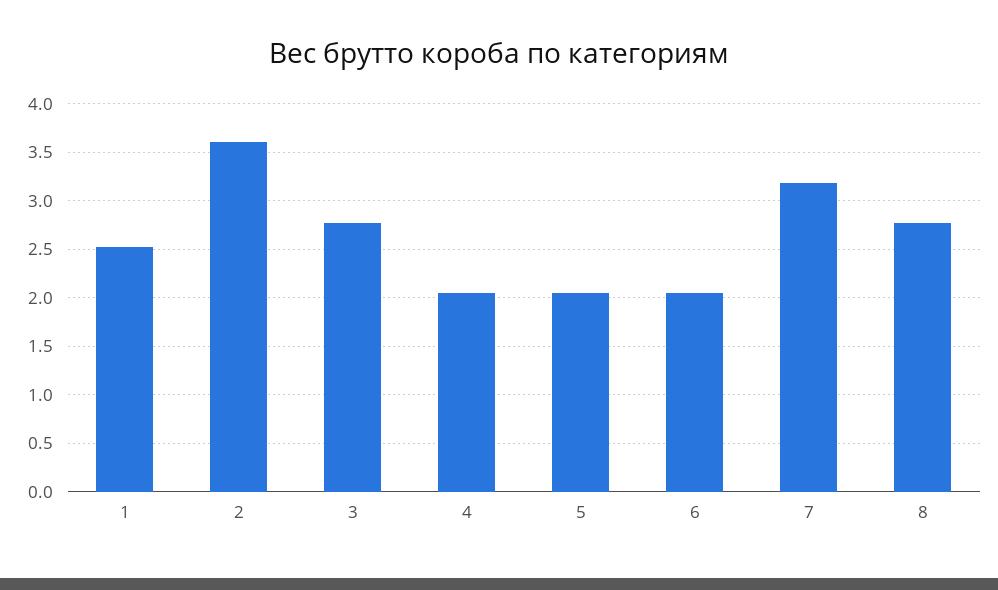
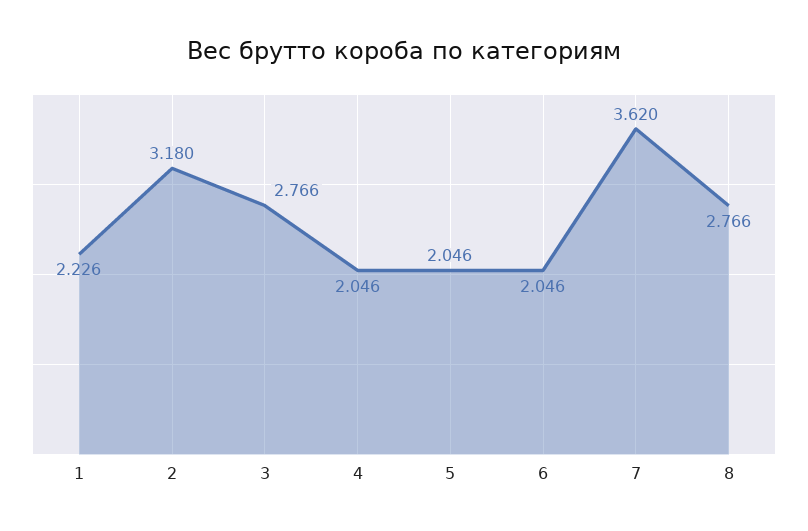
  {
-   "1": 2.5,
+   "1": 2.226,
-   "2": 3.6,
+   "2": 3.18,
    "3": 2.766,
    "4": 2.046,
    "5": 2.046,
    "6": 2.046,
-   "7": 3.2,
+   "7": 3.62,
    "8": 2.766
  }

